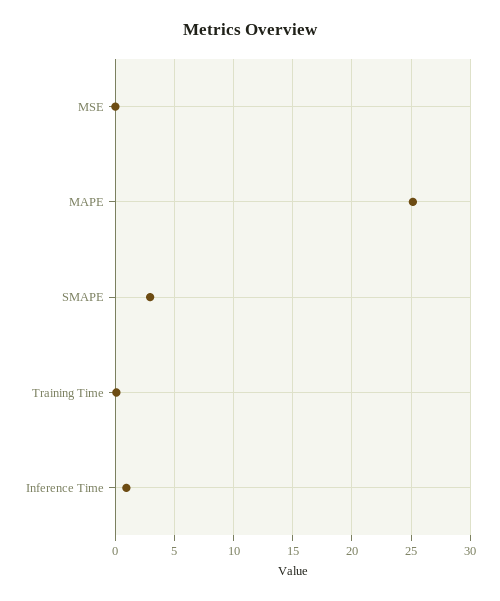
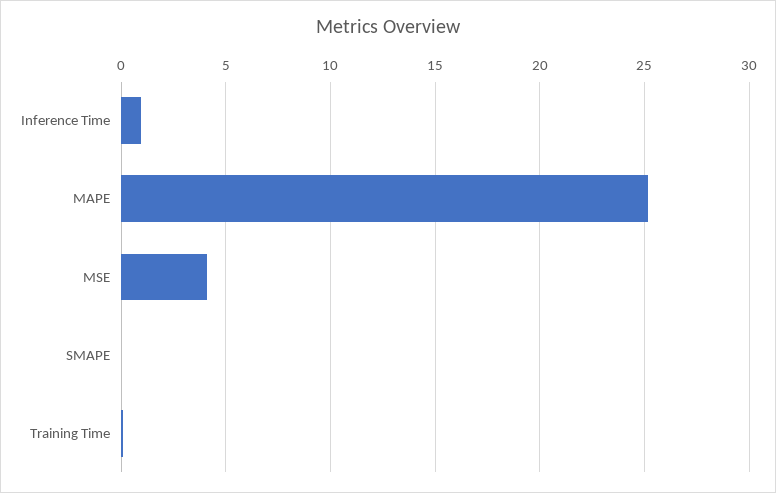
  {
-   "MSE": 0,
+   "MSE": 4,
    "MAPE": 25,
-   "SMAPE": 3,
+   "SMAPE": 0,
    "Training Time": 0,
    "Inference Time": 1
  }

